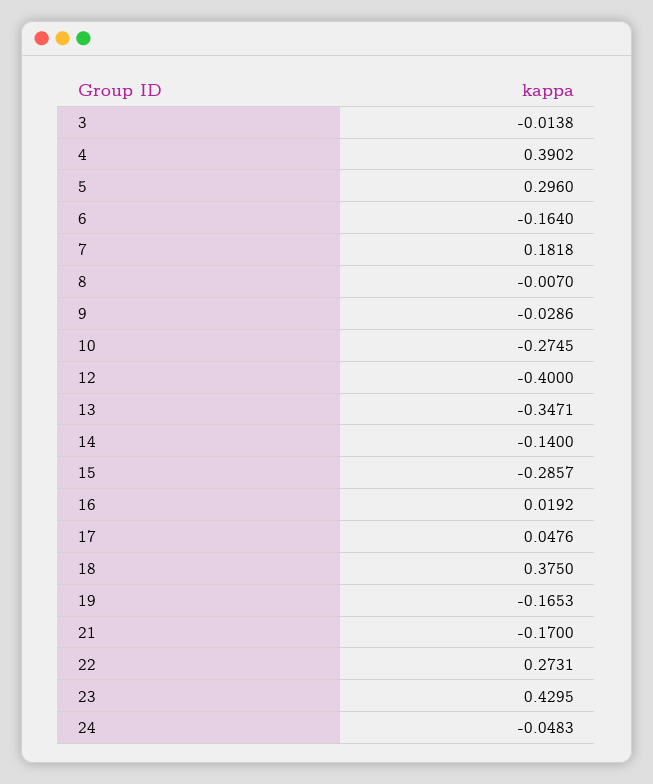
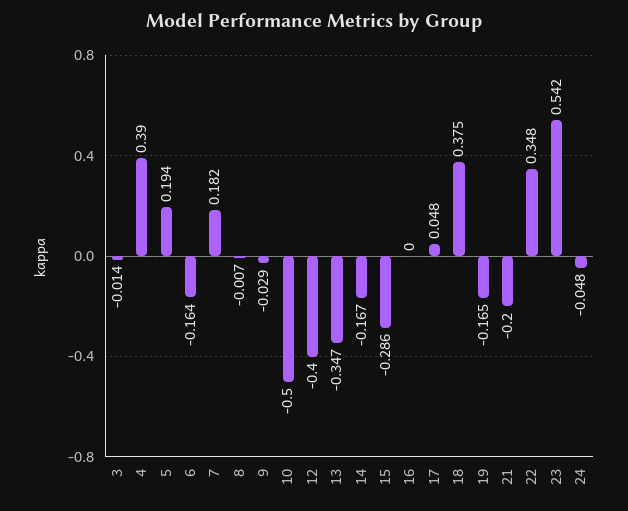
  {
    "3": -0.0138,
    "4": 0.3902,
-   "5": 0.296,
+   "5": 0.194,
    "6": -0.164,
    "7": 0.1818,
    "8": -0.007,
    "9": -0.0286,
-   "10": -0.2745,
+   "10": -0.5,
    "12": -0.4,
    "13": -0.3471,
-   "14": -0.14,
+   "14": -0.167,
    "15": -0.2857,
-   "16": 0.0192,
+   "16": 0,
    "17": 0.0476,
    "18": 0.375,
    "19": -0.1653,
-   "21": -0.17,
+   "21": -0.2,
-   "22": 0.2731,
+   "22": 0.348,
-   "23": 0.4295,
+   "23": 0.542,
    "24": -0.0483
  }

